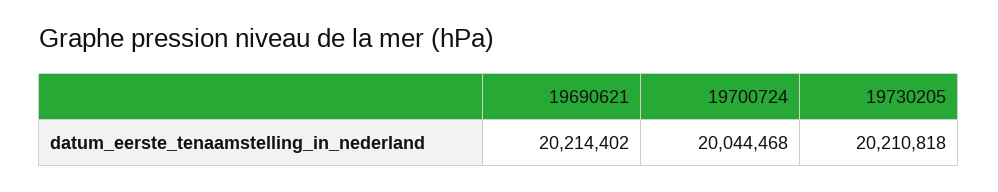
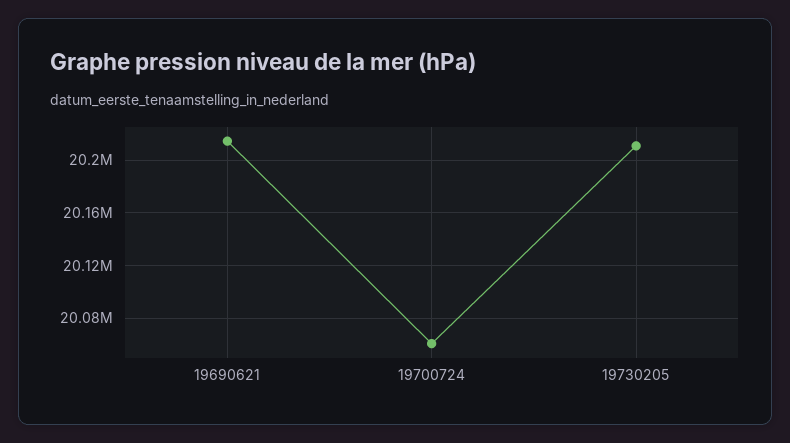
  {
    "19690621": 20214402,
-   "19700724": 20044468,
+   "19700724": 20060000,
    "19730205": 20210818
  }

